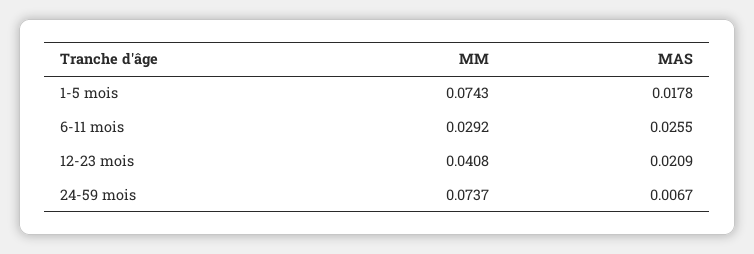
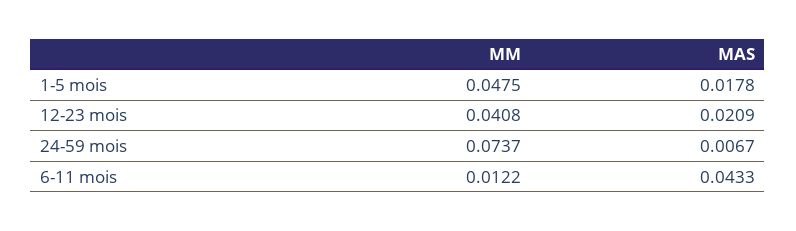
  {
    "MM": {
-     "1-5 mois": 0.0743,
+     "1-5 mois": 0.0475,
-     "6-11 mois": 0.0292,
+     "6-11 mois": 0.0122,
      "12-23 mois": 0.0408,
      "24-59 mois": 0.0737
    },
    "MAS": {
      "1-5 mois": 0.0178,
-     "6-11 mois": 0.0255,
+     "6-11 mois": 0.0433,
      "12-23 mois": 0.0209,
      "24-59 mois": 0.0067
    }
  }

